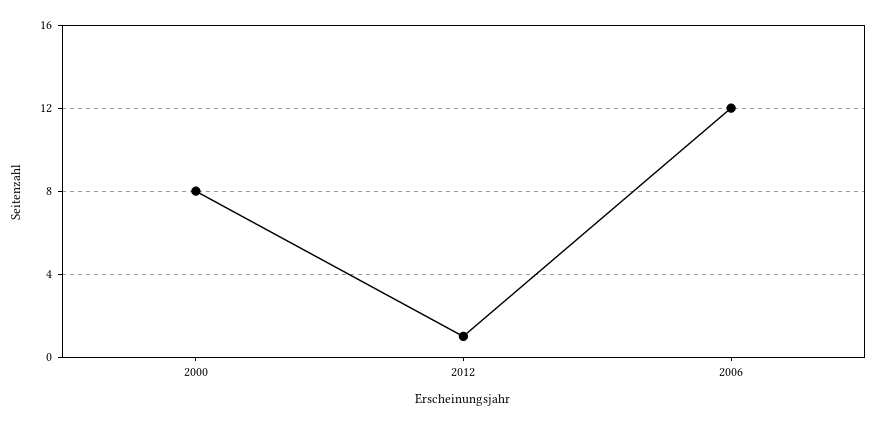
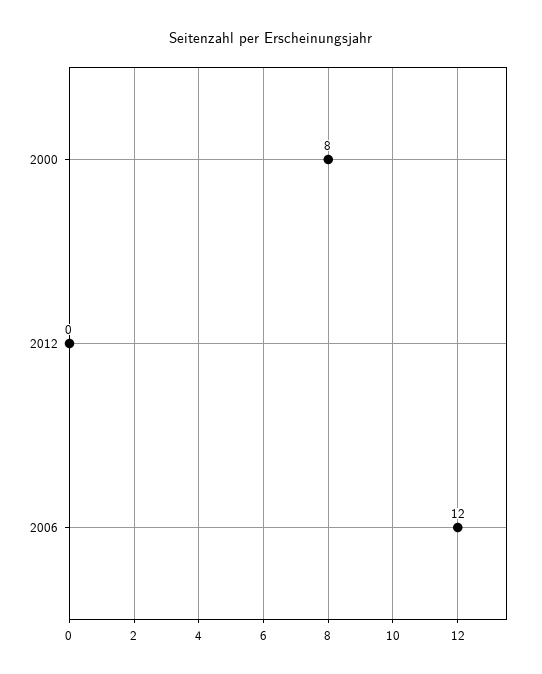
  {
    "2000": 8,
-   "2012": 1,
+   "2012": 0,
    "2006": 12
  }

